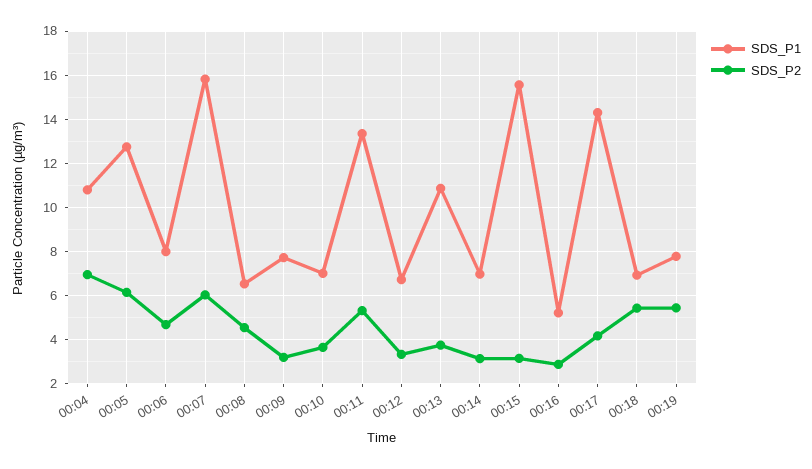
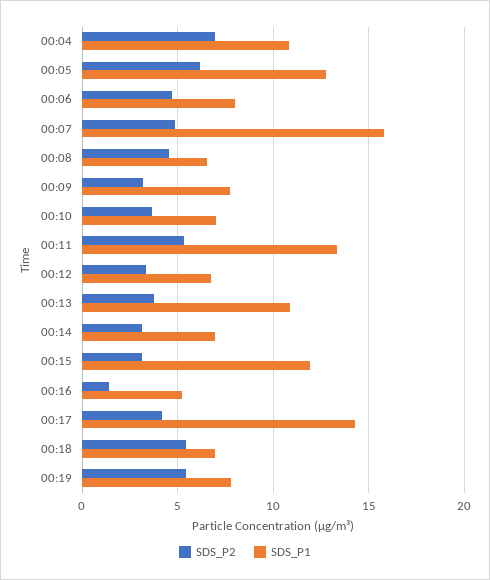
  {
    "SDS_P1": {
      "00:04": 11,
      "00:05": 13,
      "00:06": 8,
      "00:07": 16,
      "00:08": 6.5,
      "00:09": 7.5,
      "00:10": 7,
      "00:11": 13.5,
      "00:12": 6.5,
      "00:13": 11,
      "00:14": 7,
-     "00:15": 15.5,
+     "00:15": 12,
      "00:16": 5,
      "00:17": 14.5,
      "00:18": 7,
      "00:19": 8
    },
    "SDS_P2": {
      "00:04": 7,
      "00:05": 6,
      "00:06": 4.5,
-     "00:07": 6,
+     "00:07": 5,
      "00:08": 4.5,
      "00:09": 3,
      "00:10": 3.5,
      "00:11": 5.5,
      "00:12": 3.5,
      "00:13": 4,
      "00:14": 3,
      "00:15": 3,
-     "00:16": 3,
+     "00:16": 1.5,
      "00:17": 4,
      "00:18": 5.5,
      "00:19": 5.5
    }
  }

